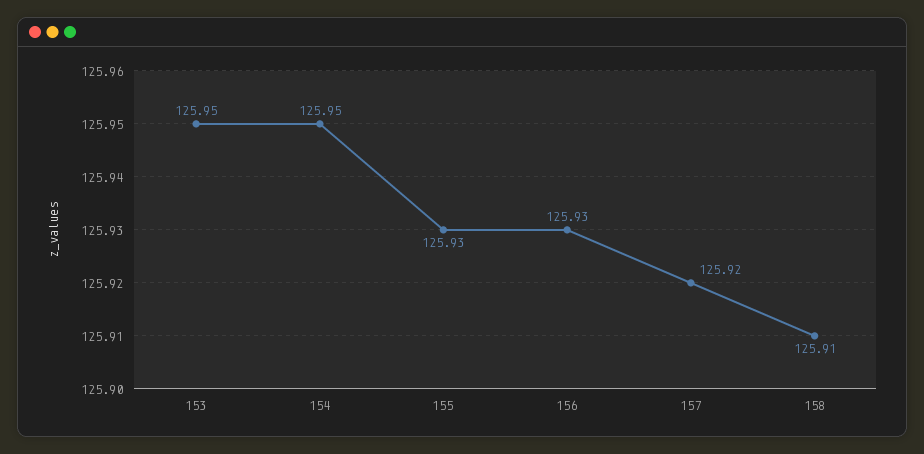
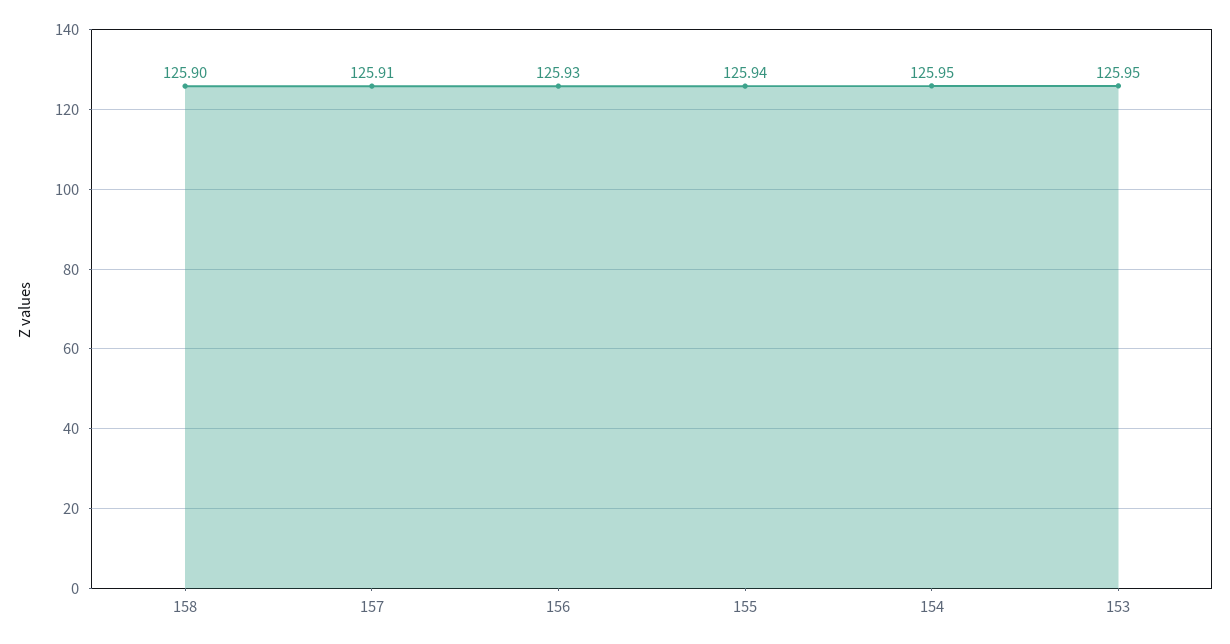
  {
    "153": 125.95,
    "154": 125.95,
-   "155": 125.93,
+   "155": 125.94,
    "156": 125.93,
-   "157": 125.92,
+   "157": 125.91,
-   "158": 125.91
+   "158": 125.9
  }

